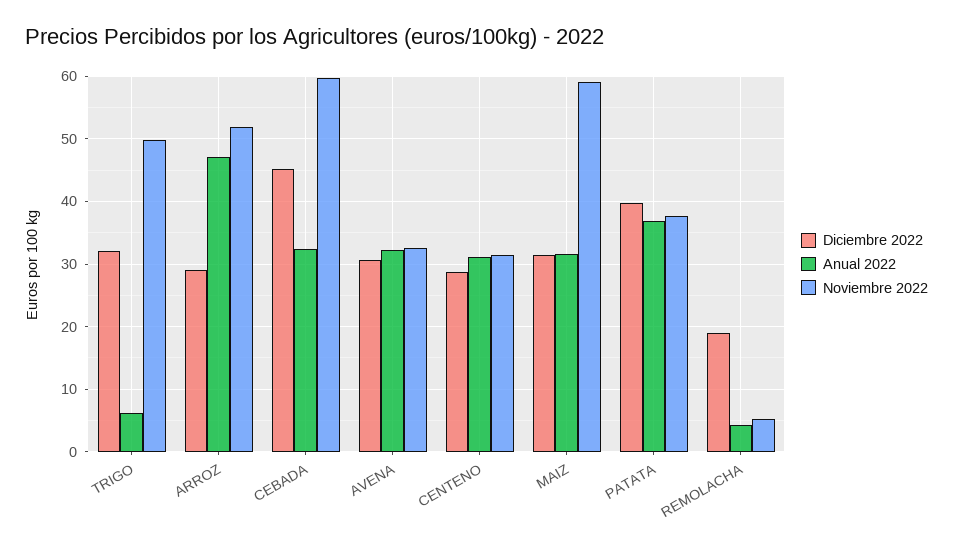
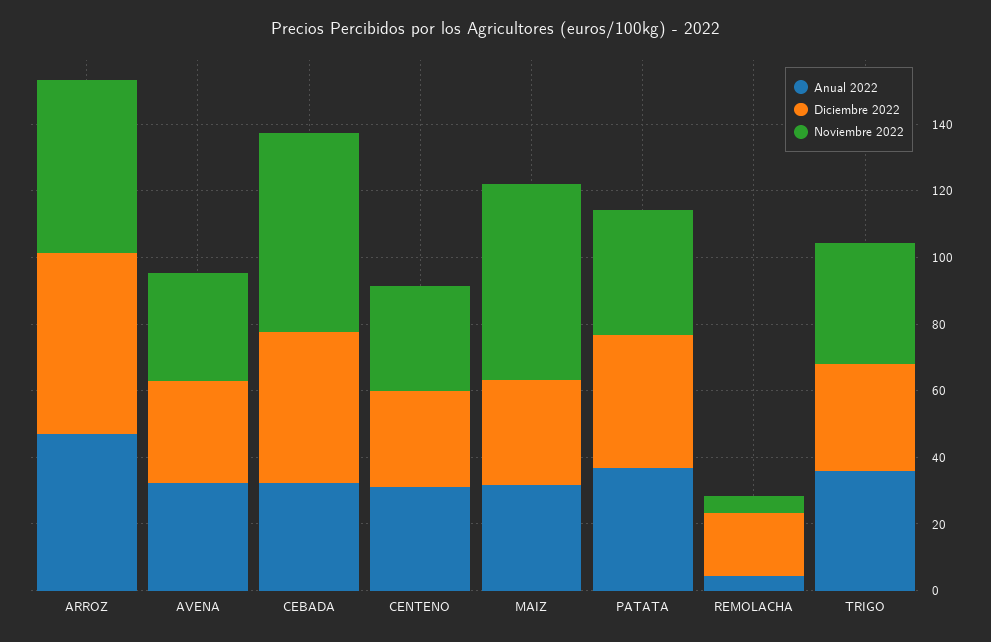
  {
    "Diciembre 2022": {
      "TRIGO": 32,
-     "ARROZ": 29,
+     "ARROZ": 55,
      "CEBADA": 45,
      "AVENA": 31,
      "CENTENO": 29,
      "MAIZ": 31,
      "PATATA": 40,
      "REMOLACHA": 19
    },
    "Anual 2022": {
-     "TRIGO": 6,
+     "TRIGO": 35,
      "ARROZ": 47,
      "CEBADA": 32,
      "AVENA": 32,
      "CENTENO": 31,
      "MAIZ": 32,
      "PATATA": 37,
      "REMOLACHA": 4
    },
    "Noviembre 2022": {
-     "TRIGO": 50,
+     "TRIGO": 35,
      "ARROZ": 52,
      "CEBADA": 60,
      "AVENA": 33,
      "CENTENO": 32,
      "MAIZ": 59,
      "PATATA": 38,
      "REMOLACHA": 5
    }
  }

